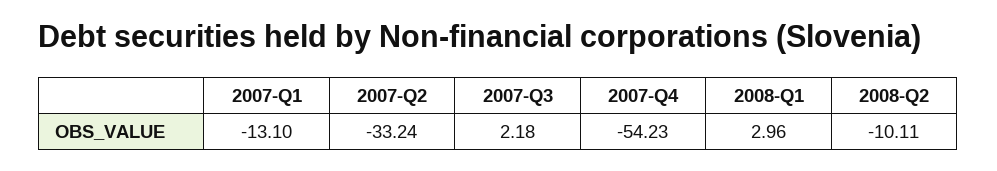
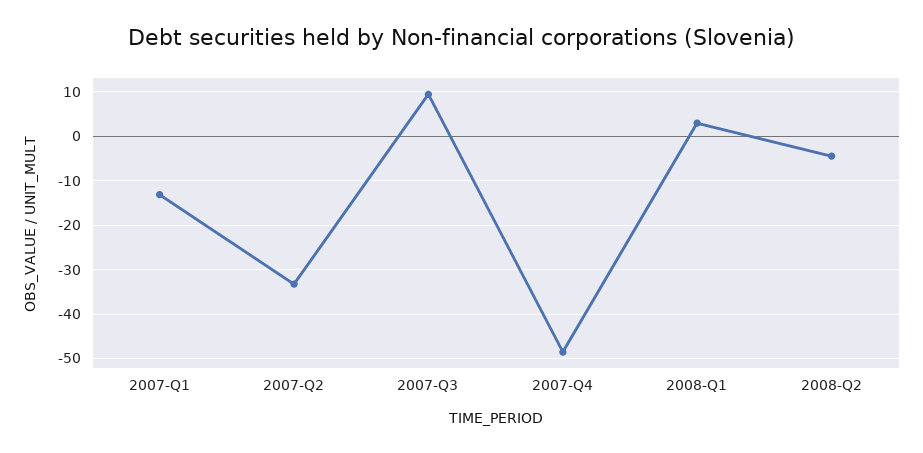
  {
    "2007-Q1": -13.1,
    "2007-Q2": -33.24,
-   "2007-Q3": 2.18,
+   "2007-Q3": 10,
-   "2007-Q4": -54.23,
+   "2007-Q4": -48,
    "2008-Q1": 2.96,
-   "2008-Q2": -10.11
+   "2008-Q2": -4
  }

